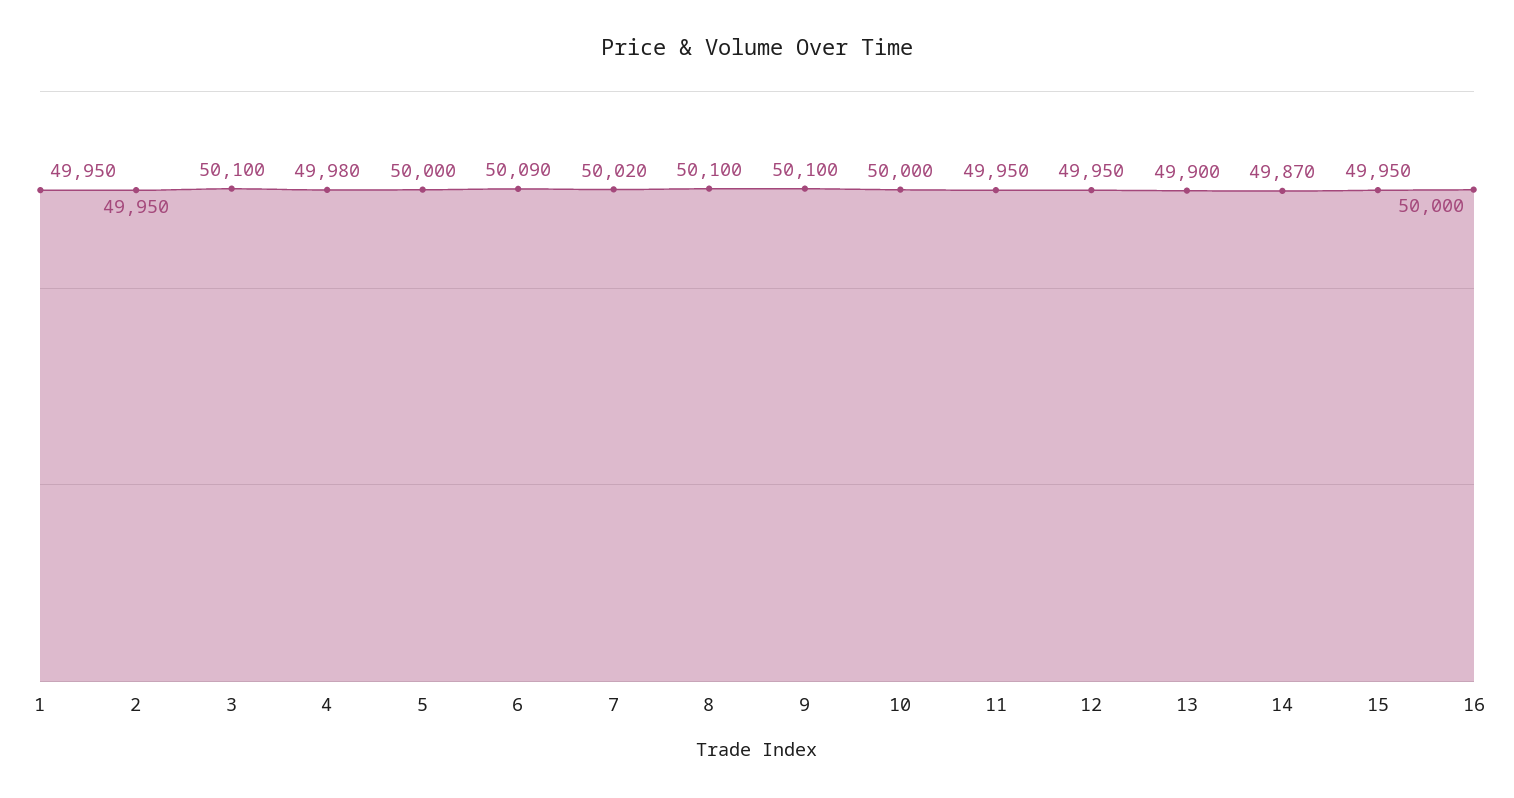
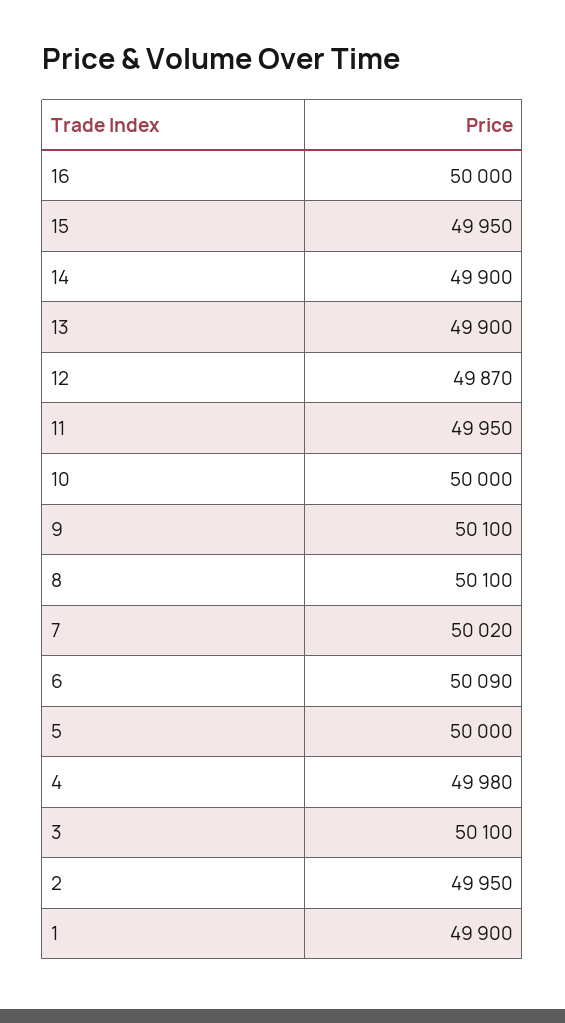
  {
-   "1": 49950,
+   "1": 49900,
    "2": 49950,
    "3": 50100,
    "4": 49980,
    "5": 50000,
    "6": 50090,
    "7": 50020,
    "8": 50100,
    "9": 50100,
    "10": 50000,
    "11": 49950,
-   "12": 49950,
+   "12": 49870,
    "13": 49900,
-   "14": 49870,
+   "14": 49900,
    "15": 49950,
    "16": 50000
  }

